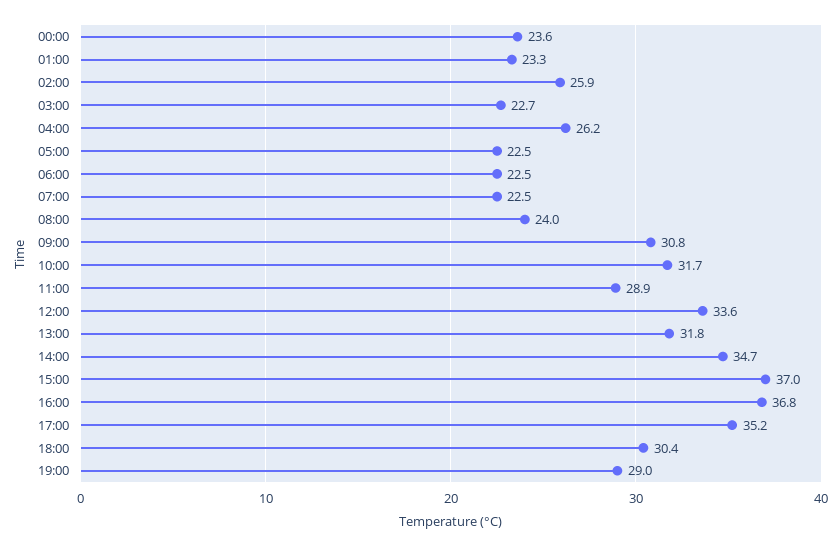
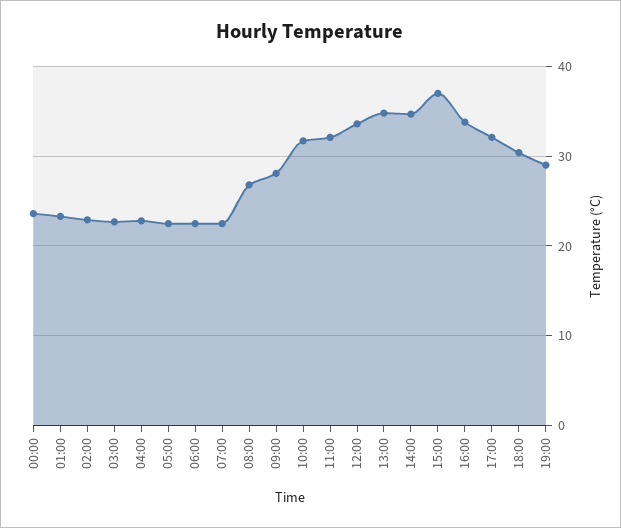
  {
    "00:00": 23.6,
    "01:00": 23.3,
-   "02:00": 25.9,
+   "02:00": 23,
    "03:00": 22.7,
-   "04:00": 26.2,
+   "04:00": 23,
    "05:00": 22.5,
    "06:00": 22.5,
    "07:00": 22.5,
-   "08:00": 24,
+   "08:00": 27,
-   "09:00": 30.8,
+   "09:00": 28,
    "10:00": 31.7,
-   "11:00": 28.9,
+   "11:00": 32,
    "12:00": 33.6,
-   "13:00": 31.8,
+   "13:00": 35,
    "14:00": 34.7,
    "15:00": 37,
-   "16:00": 36.8,
+   "16:00": 34,
-   "17:00": 35.2,
+   "17:00": 32,
    "18:00": 30.4,
    "19:00": 29
  }

